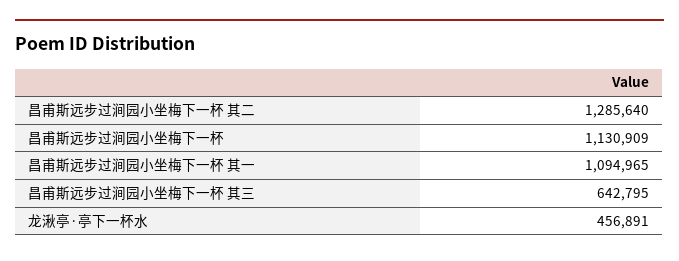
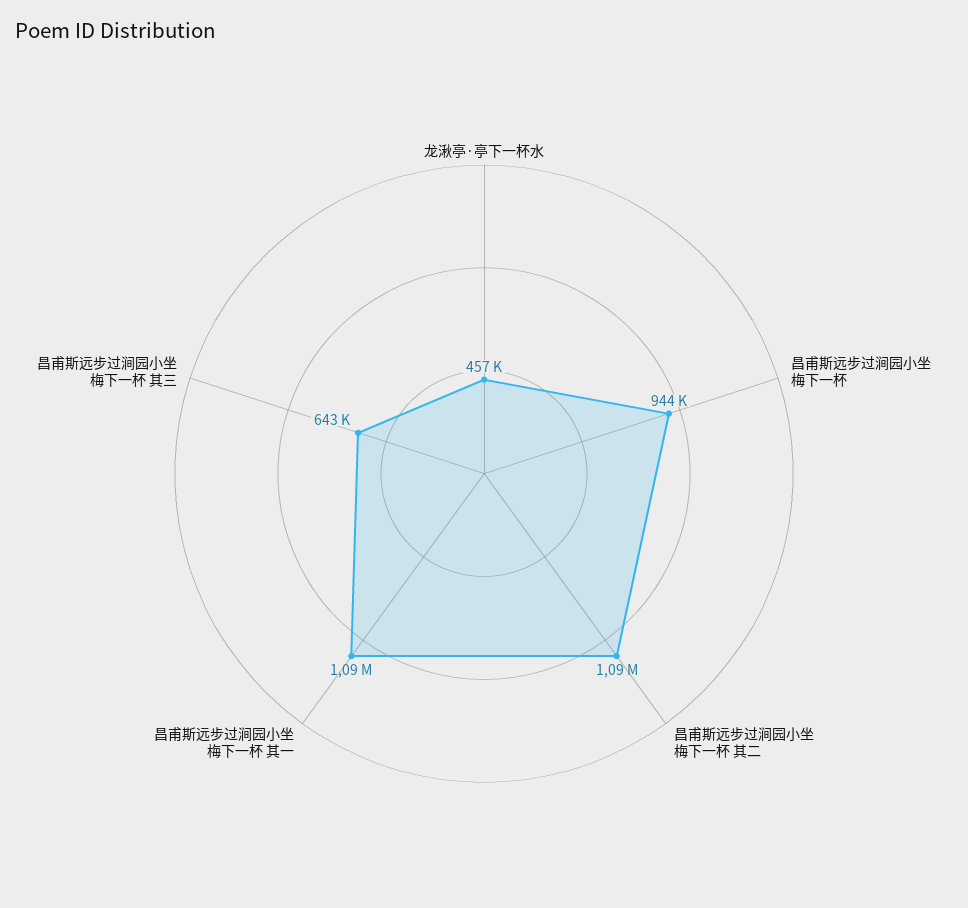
  {
-   "昌甫斯远步过涧园小坐梅下一杯 其二": 1285640,
+   "昌甫斯远步过涧园小坐梅下一杯 其二": 1090000,
-   "昌甫斯远步过涧园小坐梅下一杯": 1130909,
+   "昌甫斯远步过涧园小坐梅下一杯": 944000,
    "昌甫斯远步过涧园小坐梅下一杯 其一": 1094965,
    "昌甫斯远步过涧园小坐梅下一杯 其三": 642795,
    "龙湫亭·亭下一杯水": 456891
  }

